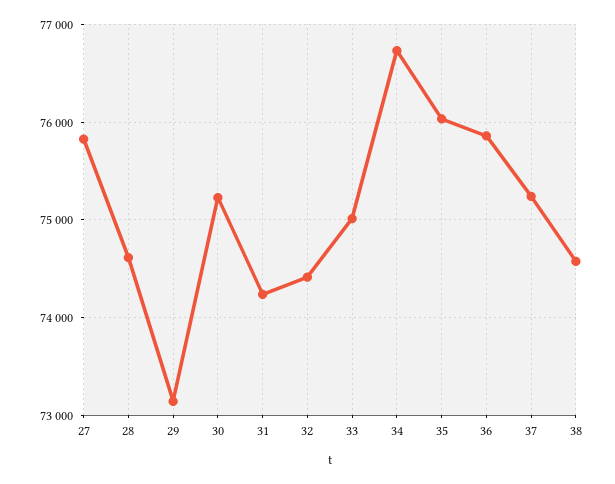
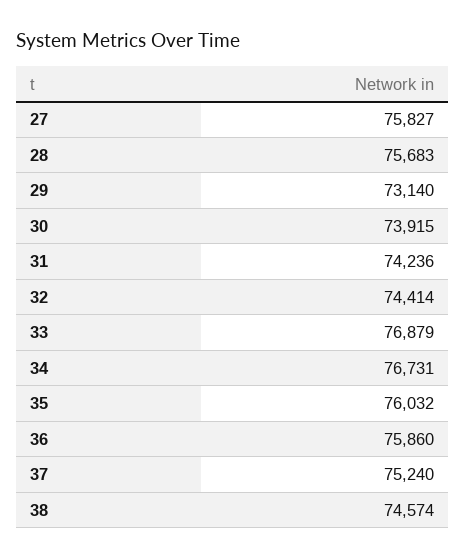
  {
    "27": 75827,
-   "28": 74600,
+   "28": 75683,
    "29": 73140,
-   "30": 75200,
+   "30": 73915,
    "31": 74236,
    "32": 74414,
-   "33": 75000,
+   "33": 76879,
    "34": 76731,
    "35": 76032,
    "36": 75860,
    "37": 75240,
    "38": 74574
  }

